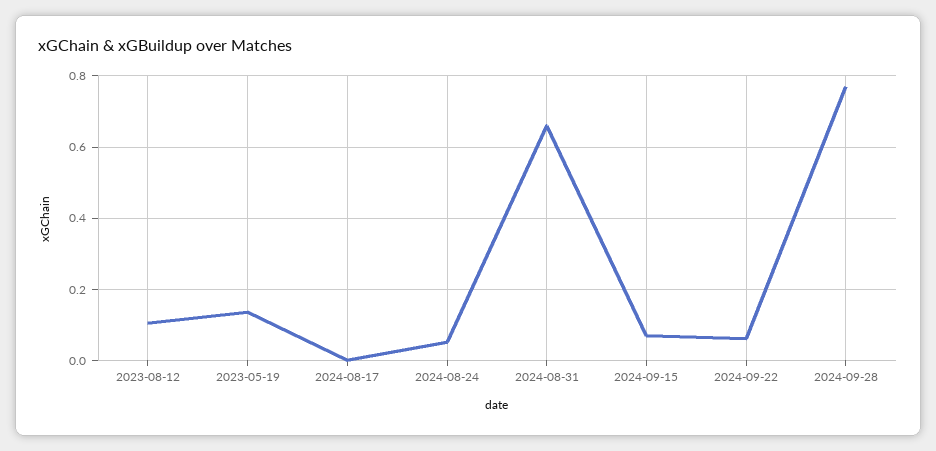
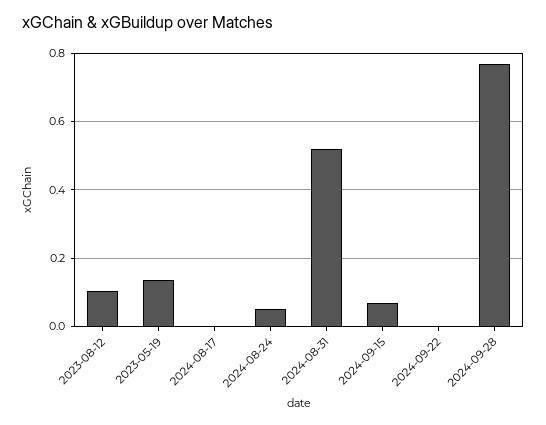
  {
    "2023-08-12": 0.1,
    "2023-05-19": 0.14,
    "2024-08-17": 0,
    "2024-08-24": 0.06,
-   "2024-08-31": 0.66,
+   "2024-08-31": 0.52,
    "2024-09-15": 0.06,
-   "2024-09-22": 0.06,
+   "2024-09-22": 0,
    "2024-09-28": 0.76
  }

